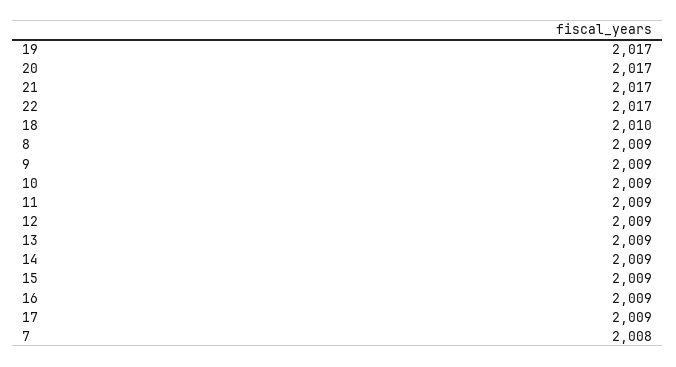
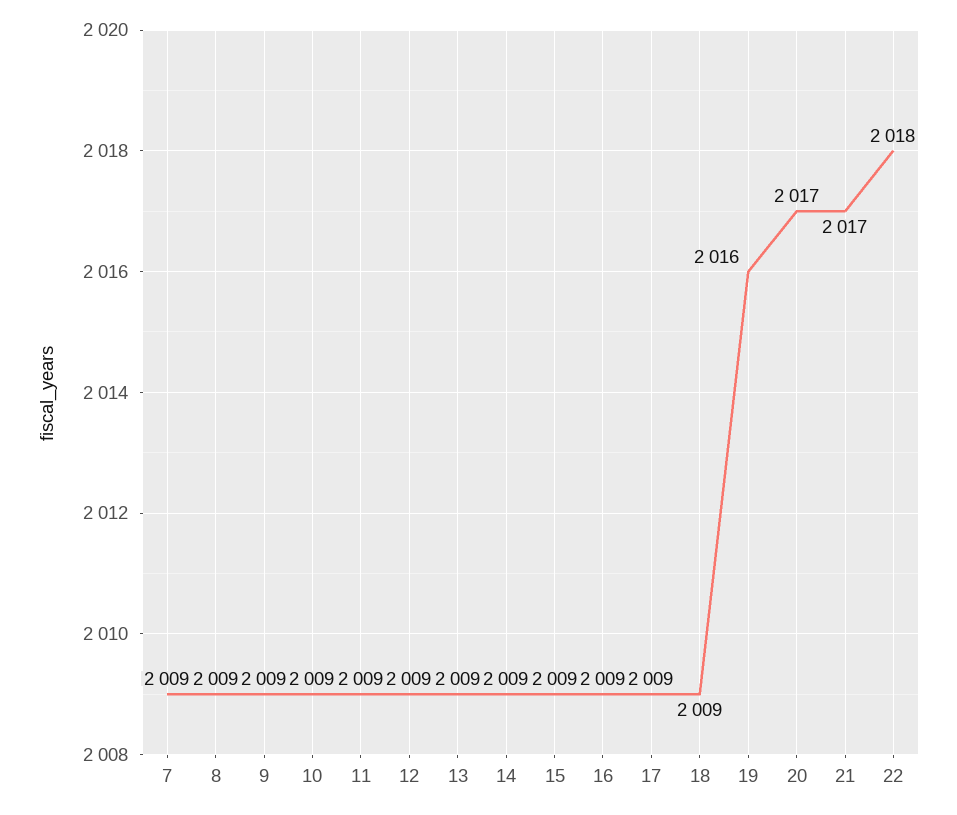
  {
-   "19": 2017,
+   "19": 2016,
    "20": 2017,
    "21": 2017,
-   "22": 2017,
+   "22": 2018,
-   "18": 2010,
+   "18": 2009,
    "8": 2009,
    "9": 2009,
    "10": 2009,
    "11": 2009,
    "12": 2009,
    "13": 2009,
    "14": 2009,
    "15": 2009,
    "16": 2009,
    "17": 2009,
-   "7": 2008
+   "7": 2009
  }

